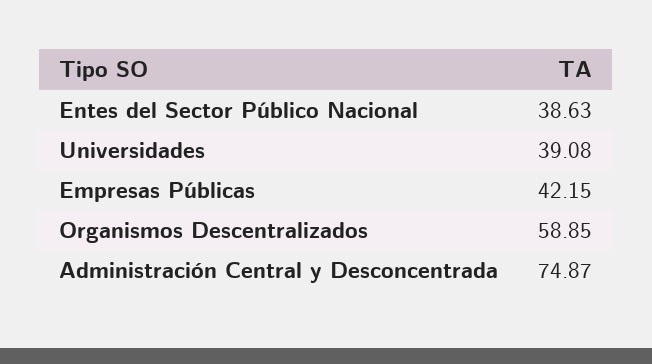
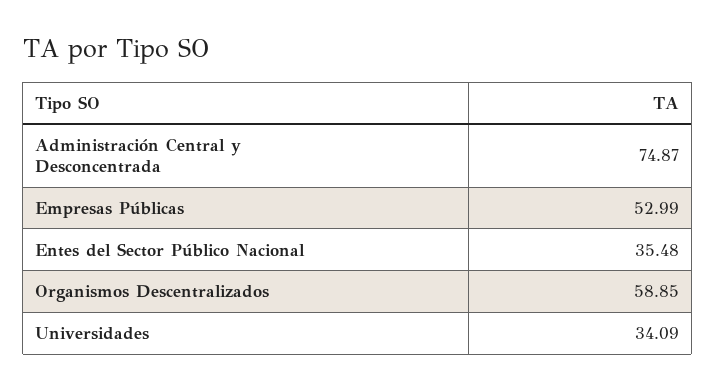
  {
-   "Entes del Sector Público Nacional": 38.63,
+   "Entes del Sector Público Nacional": 35.48,
-   "Universidades": 39.08,
+   "Universidades": 34.09,
-   "Empresas Públicas": 42.15,
+   "Empresas Públicas": 52.99,
    "Organismos Descentralizados": 58.85,
    "Administración Central y Desconcentrada": 74.87
  }

